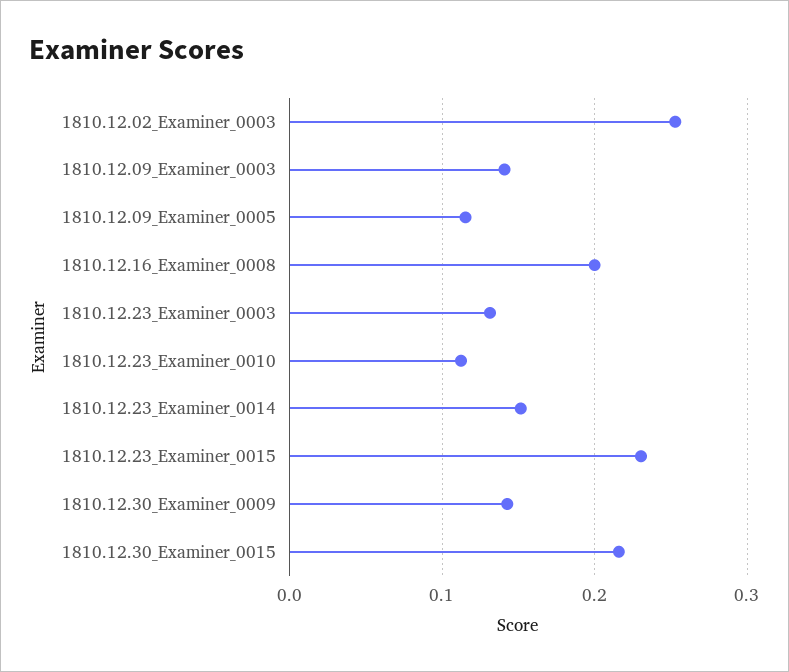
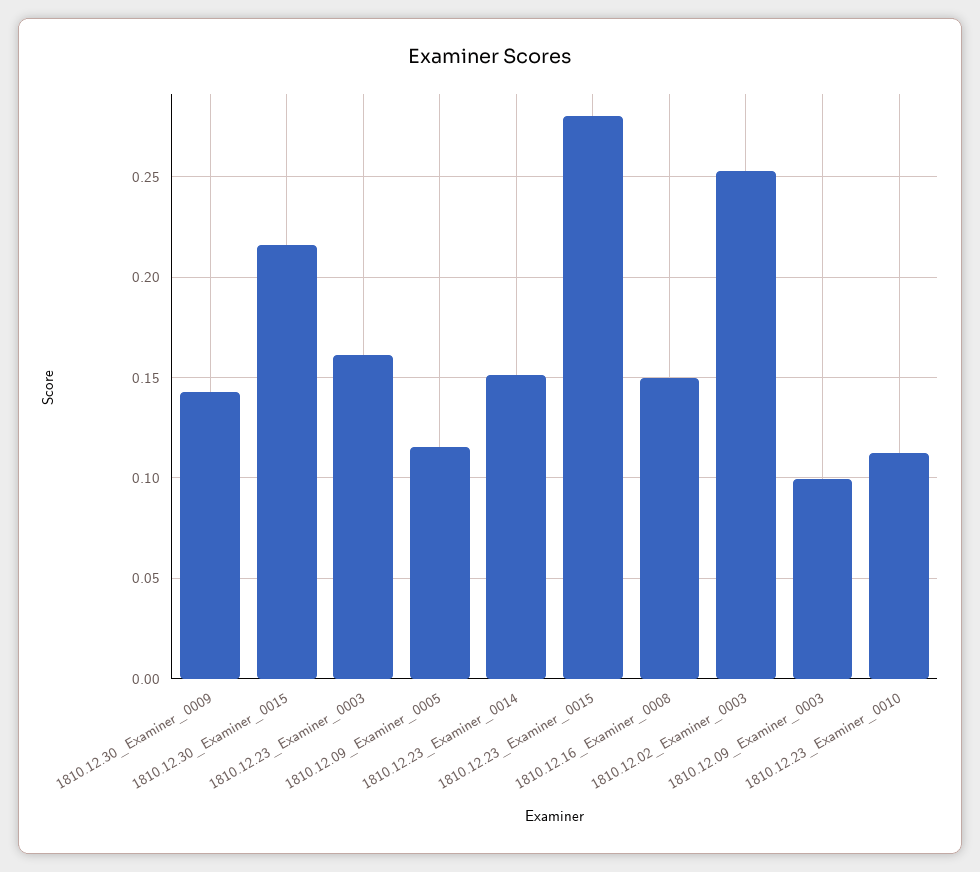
  {
    "1810.12.02_Examiner_0003": 0.255,
-   "1810.12.09_Examiner_0003": 0.14,
+   "1810.12.09_Examiner_0003": 0.1,
    "1810.12.09_Examiner_0005": 0.115,
-   "1810.12.16_Examiner_0008": 0.2,
+   "1810.12.16_Examiner_0008": 0.15,
-   "1810.12.23_Examiner_0003": 0.13,
+   "1810.12.23_Examiner_0003": 0.16,
    "1810.12.23_Examiner_0010": 0.11,
    "1810.12.23_Examiner_0014": 0.15,
-   "1810.12.23_Examiner_0015": 0.23,
+   "1810.12.23_Examiner_0015": 0.28,
    "1810.12.30_Examiner_0009": 0.145,
    "1810.12.30_Examiner_0015": 0.215
  }

